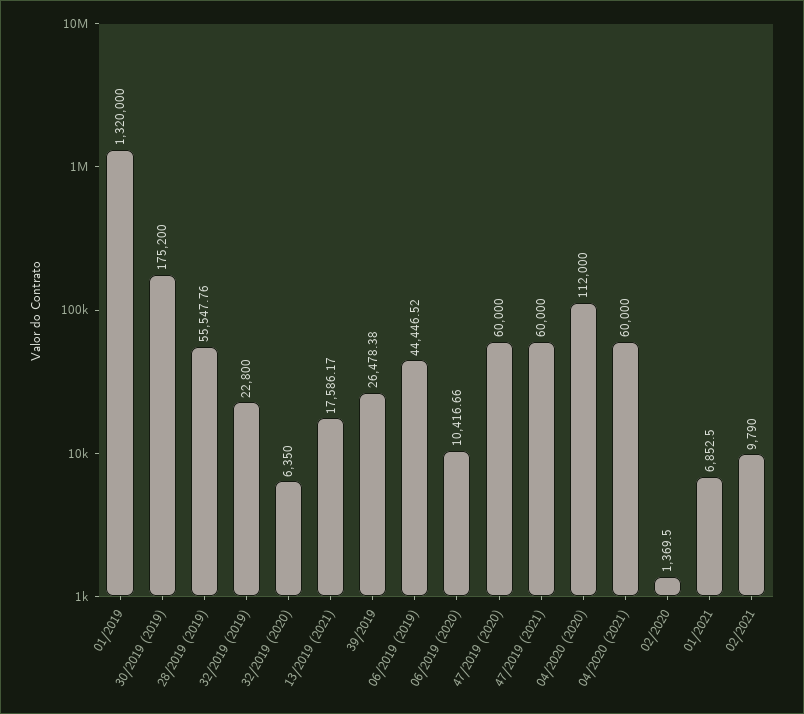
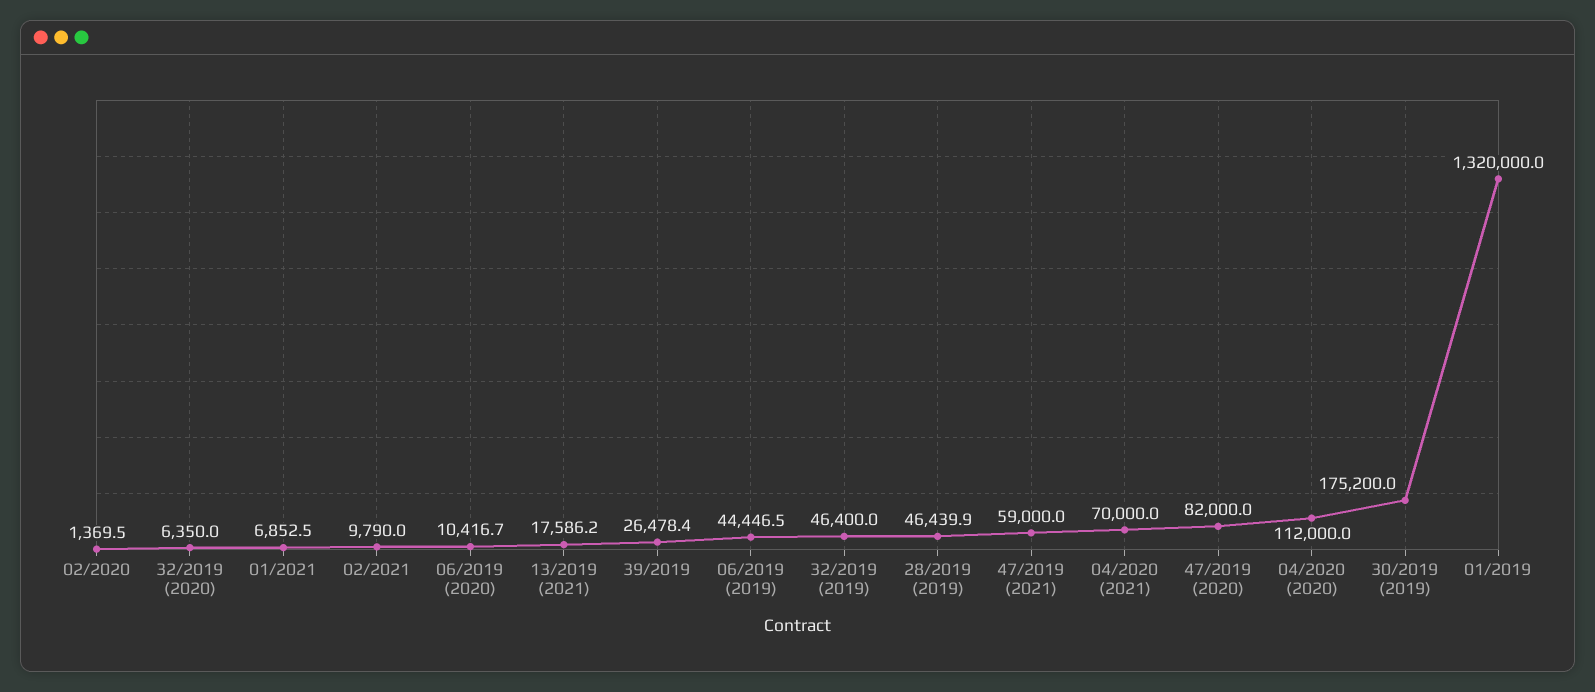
  {
    "01/2019": 1320000,
    "30/2019 (2019)": 175200,
-   "28/2019 (2019)": 55547.76,
+   "28/2019 (2019)": 46439.9,
-   "32/2019 (2019)": 22800,
+   "32/2019 (2019)": 46400,
    "32/2019 (2020)": 6350,
    "13/2019 (2021)": 17586.17,
    "39/2019": 26478.38,
    "06/2019 (2019)": 44446.52,
    "06/2019 (2020)": 10416.66,
-   "47/2019 (2020)": 60000,
+   "47/2019 (2020)": 82000,
-   "47/2019 (2021)": 60000,
+   "47/2019 (2021)": 59000,
    "04/2020 (2020)": 112000,
-   "04/2020 (2021)": 60000,
+   "04/2020 (2021)": 70000,
    "02/2020": 1369.5,
    "01/2021": 6852.5,
    "02/2021": 9790
  }

